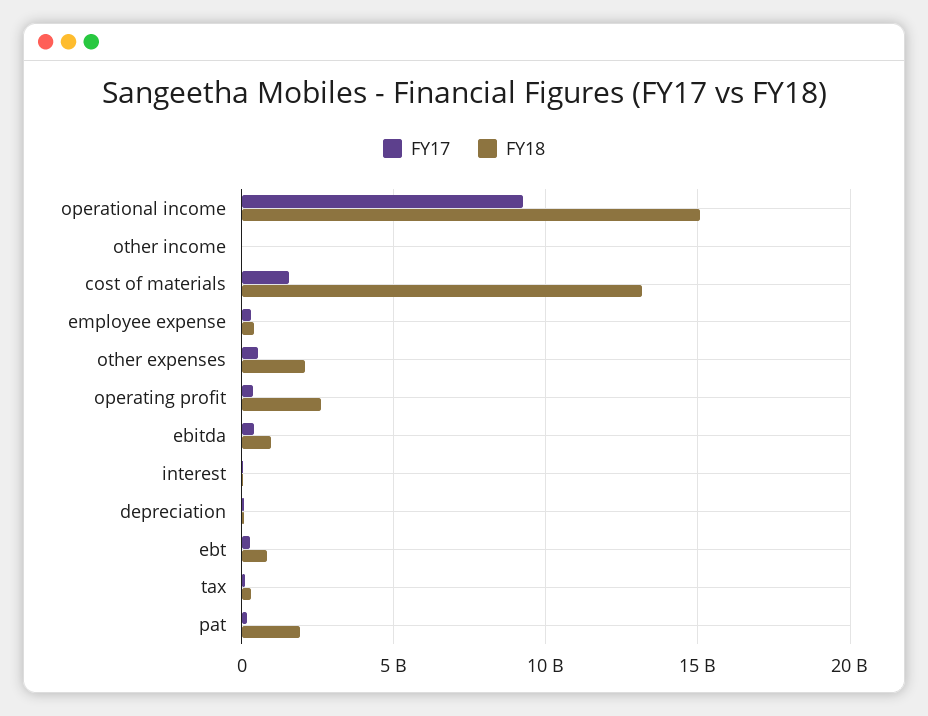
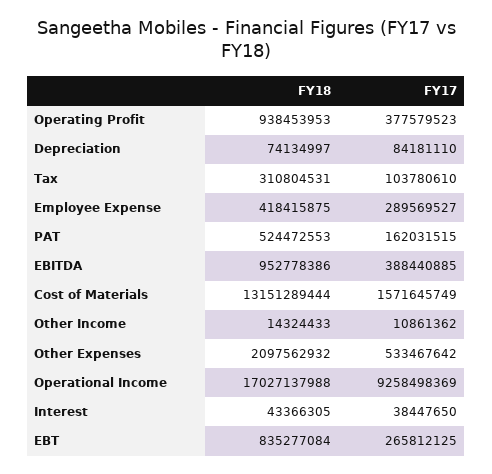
  {
    "FY17": {
      "operational income": 9258498369,
      "other income": 10861362,
      "cost of materials": 1571645749,
      "employee expense": 289569527,
      "other expenses": 533467642,
      "operating profit": 377579523,
      "ebitda": 388440885,
      "interest": 38447650,
      "depreciation": 84181110,
      "ebt": 265812125,
      "tax": 103780610,
      "pat": 162031515
    },
    "FY18": {
-     "operational income": 15000000000,
+     "operational income": 17027137988,
      "other income": 14324433,
      "cost of materials": 13151289444,
      "employee expense": 418415875,
      "other expenses": 2097562932,
-     "operating profit": 2500000000,
+     "operating profit": 938453953,
      "ebitda": 952778386,
      "interest": 43366305,
      "depreciation": 74134997,
      "ebt": 835277084,
      "tax": 310804531,
-     "pat": 2000000000
+     "pat": 524472553
    }
  }

